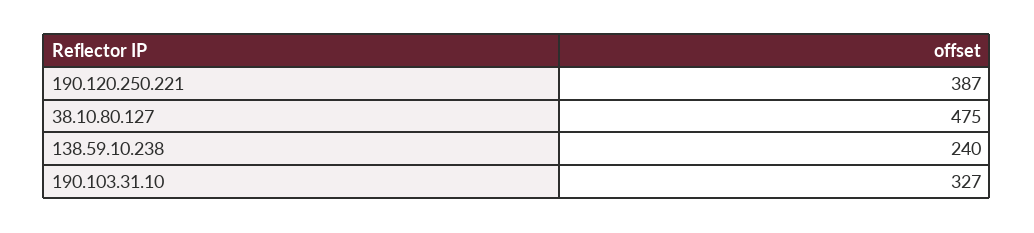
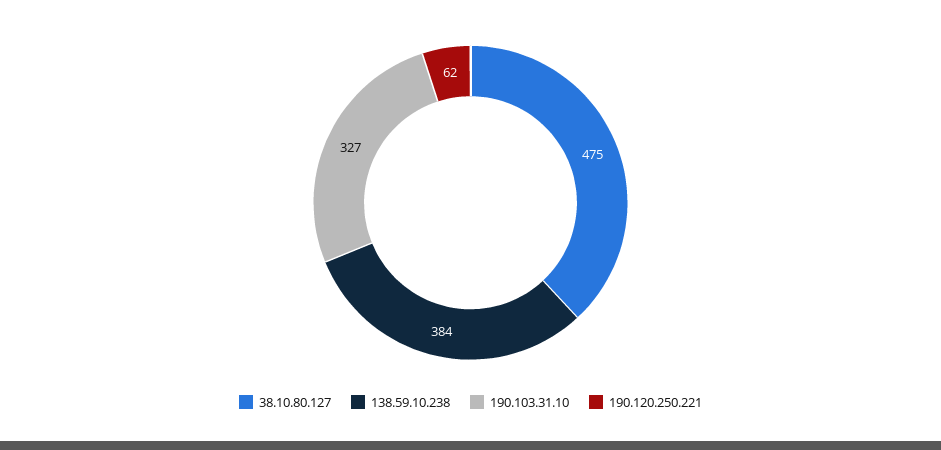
  {
-   "190.120.250.221": 387,
+   "190.120.250.221": 62,
    "38.10.80.127": 475,
-   "138.59.10.238": 240,
+   "138.59.10.238": 384,
    "190.103.31.10": 327
  }

